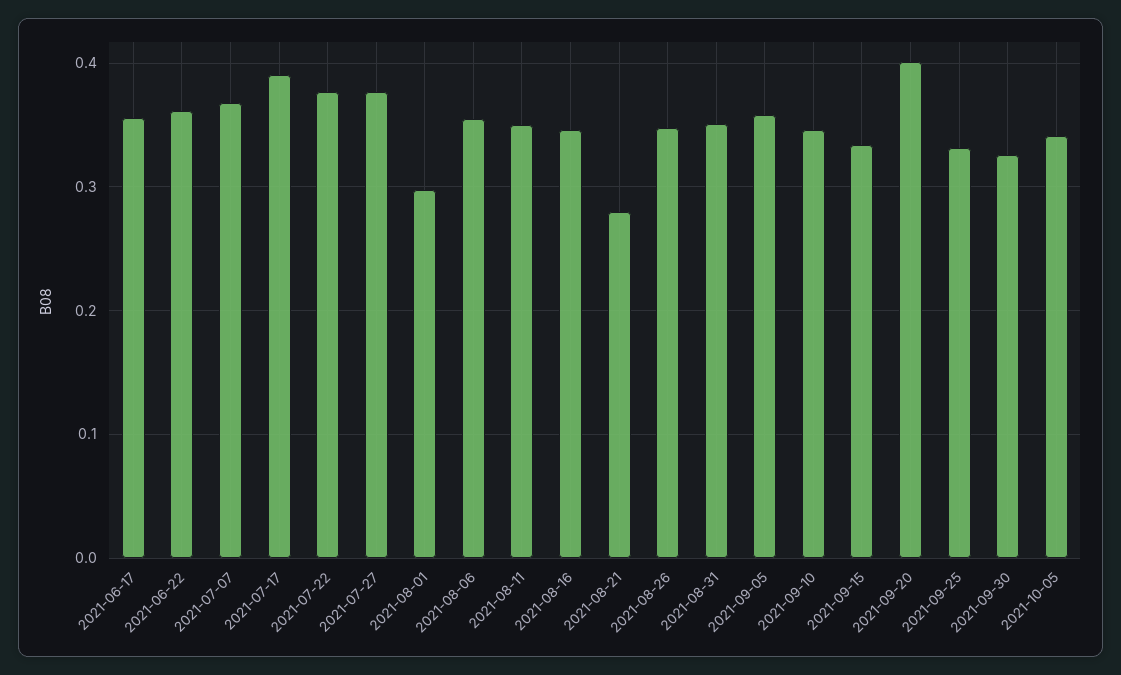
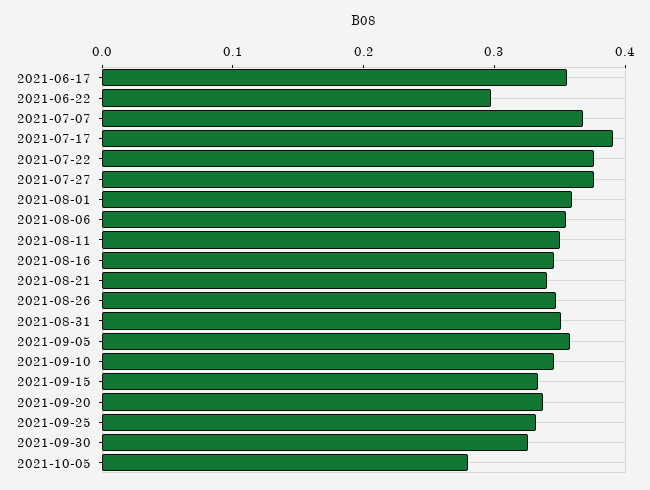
  {
    "2021-06-17": 0.36,
-   "2021-06-22": 0.36,
+   "2021-06-22": 0.3,
    "2021-07-07": 0.37,
    "2021-07-17": 0.39,
    "2021-07-22": 0.38,
    "2021-07-27": 0.38,
-   "2021-08-01": 0.3,
+   "2021-08-01": 0.36,
    "2021-08-06": 0.35,
    "2021-08-11": 0.35,
    "2021-08-16": 0.35,
-   "2021-08-21": 0.28,
+   "2021-08-21": 0.34,
    "2021-08-26": 0.35,
    "2021-08-31": 0.35,
    "2021-09-05": 0.36,
    "2021-09-10": 0.35,
    "2021-09-15": 0.33,
-   "2021-09-20": 0.4,
+   "2021-09-20": 0.34,
    "2021-09-25": 0.33,
    "2021-09-30": 0.33,
-   "2021-10-05": 0.34
+   "2021-10-05": 0.28
  }

